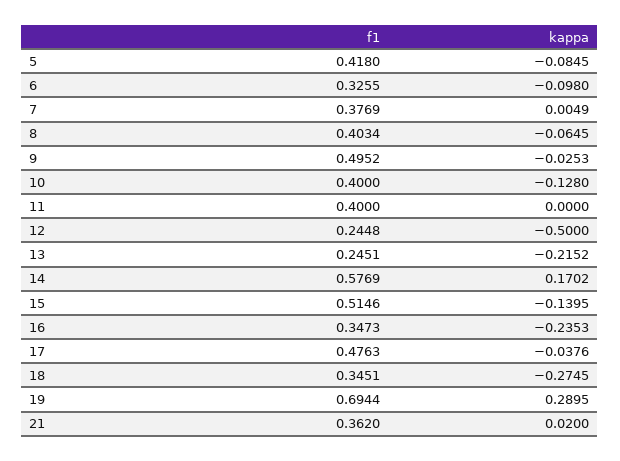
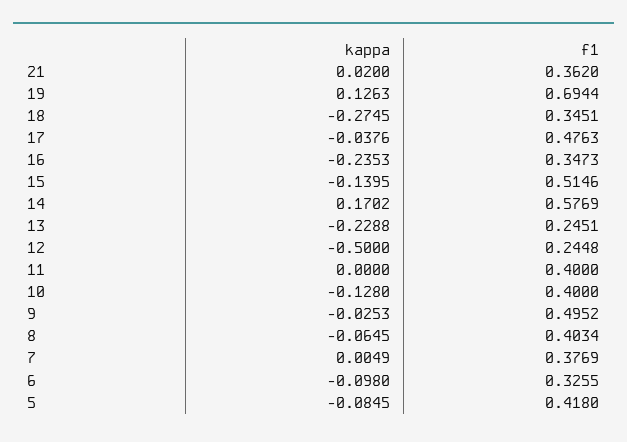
  {
    "f1": {
      "5": 0.418,
      "6": 0.3255,
      "7": 0.3769,
      "8": 0.4034,
      "9": 0.4952,
      "10": 0.4,
      "11": 0.4,
      "12": 0.2448,
      "13": 0.2451,
      "14": 0.5769,
      "15": 0.5146,
      "16": 0.3473,
      "17": 0.4763,
      "18": 0.3451,
      "19": 0.6944,
      "21": 0.362
    },
    "kappa": {
      "5": -0.0845,
      "6": -0.098,
      "7": 0.0049,
      "8": -0.0645,
      "9": -0.0253,
      "10": -0.128,
      "11": 0,
      "12": -0.5,
-     "13": -0.2152,
+     "13": -0.2288,
      "14": 0.1702,
      "15": -0.1395,
      "16": -0.2353,
      "17": -0.0376,
      "18": -0.2745,
-     "19": 0.2895,
+     "19": 0.1263,
      "21": 0.02
    }
  }

